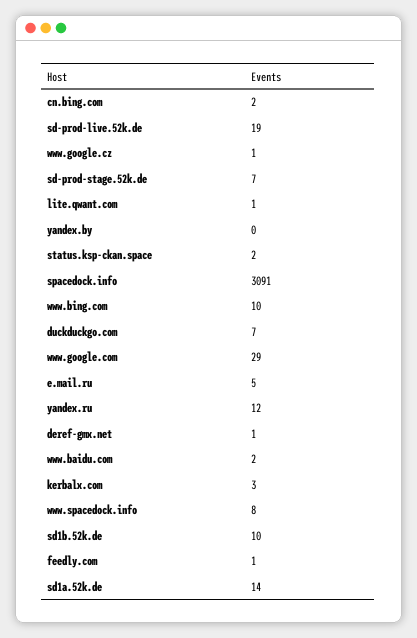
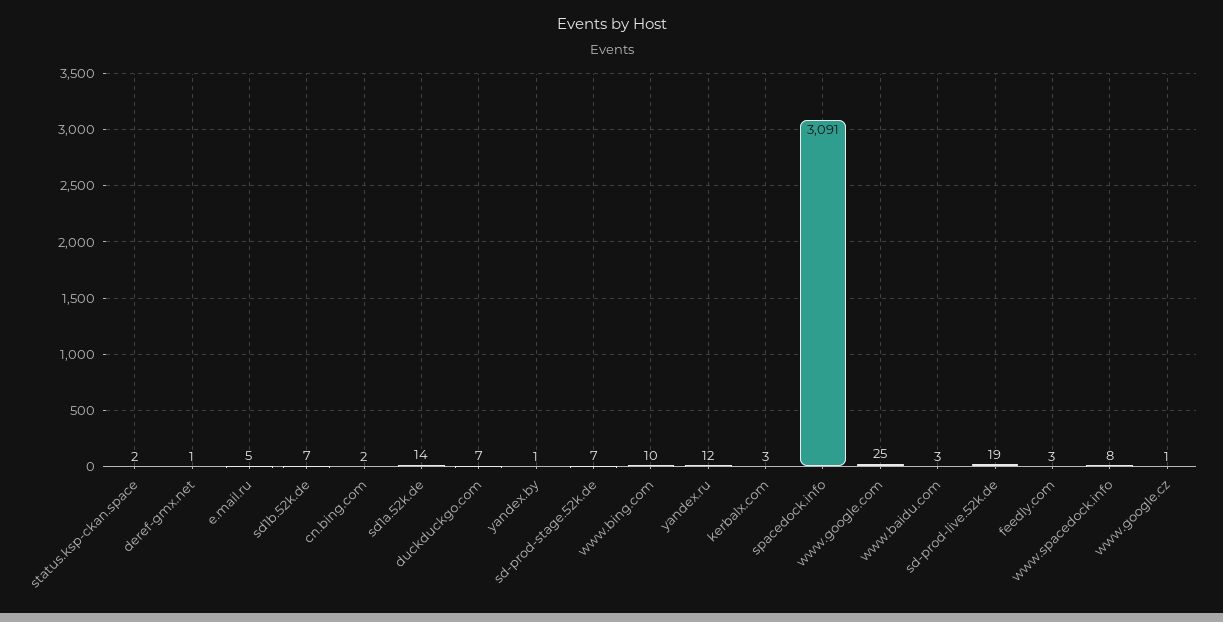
  {
    "cn.bing.com": 2,
    "sd-prod-live.52k.de": 19,
    "www.google.cz": 1,
    "sd-prod-stage.52k.de": 7,
-   "lite.qwant.com": 1,
-   "yandex.by": 0,
+   "yandex.by": 1,
    "status.ksp-ckan.space": 2,
    "spacedock.info": 3091,
    "www.bing.com": 10,
    "duckduckgo.com": 7,
-   "www.google.com": 29,
+   "www.google.com": 25,
    "e.mail.ru": 5,
    "yandex.ru": 12,
    "deref-gmx.net": 1,
-   "www.baidu.com": 2,
+   "www.baidu.com": 3,
    "kerbalx.com": 3,
    "www.spacedock.info": 8,
-   "sd1b.52k.de": 10,
+   "sd1b.52k.de": 7,
-   "feedly.com": 1,
+   "feedly.com": 3,
    "sd1a.52k.de": 14
  }

